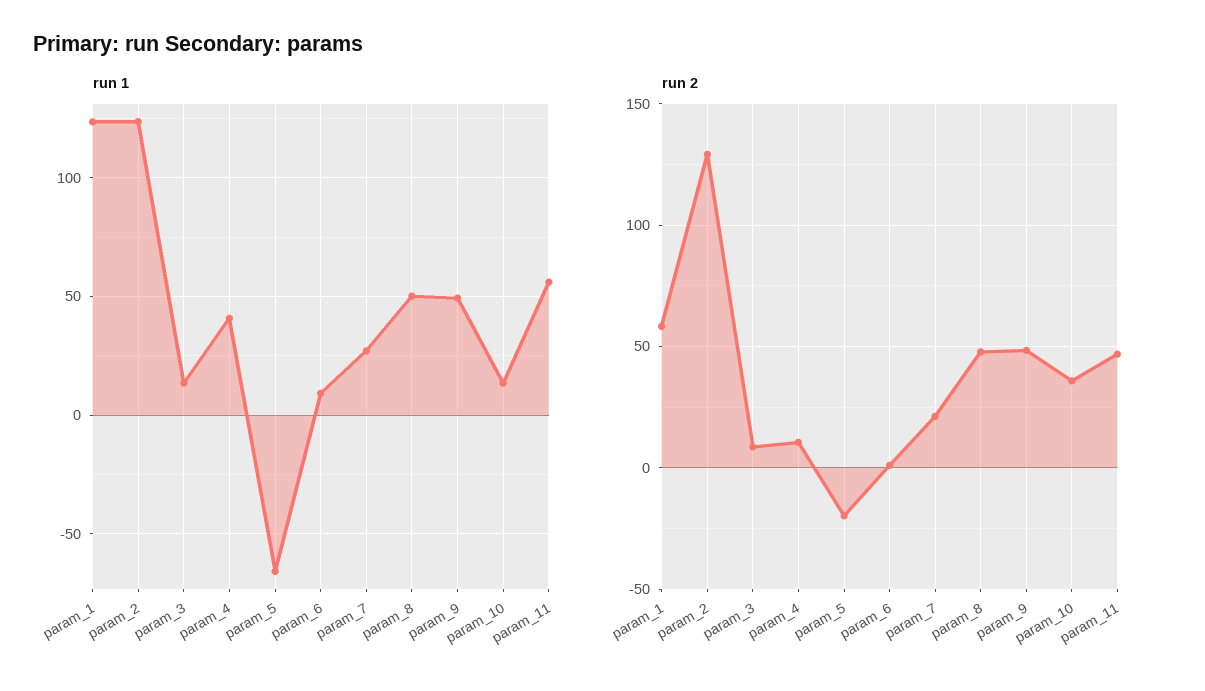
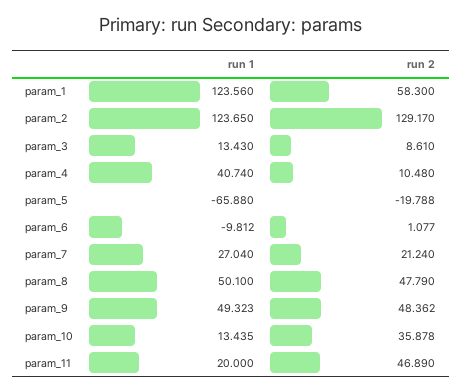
  {
    "run 1": {
      "param_1": 123.56,
      "param_2": 123.65,
      "param_3": 13.43,
      "param_4": 40.74,
      "param_5": -65.88,
-     "param_6": 10,
+     "param_6": -9.812,
      "param_7": 27.04,
      "param_8": 50.1,
      "param_9": 49.323,
      "param_10": 13.435,
-     "param_11": 55
+     "param_11": 20
    },
    "run 2": {
      "param_1": 58.3,
      "param_2": 129.17,
      "param_3": 8.61,
      "param_4": 10.48,
      "param_5": -19.788,
      "param_6": 1.077,
      "param_7": 21.24,
      "param_8": 47.79,
      "param_9": 48.362,
      "param_10": 35.878,
      "param_11": 46.89
    }
  }

